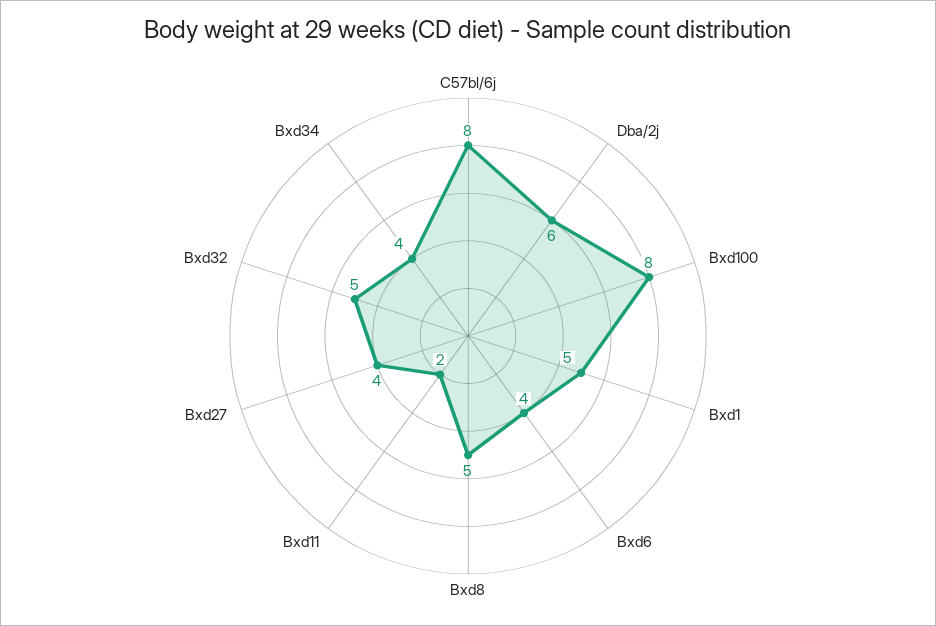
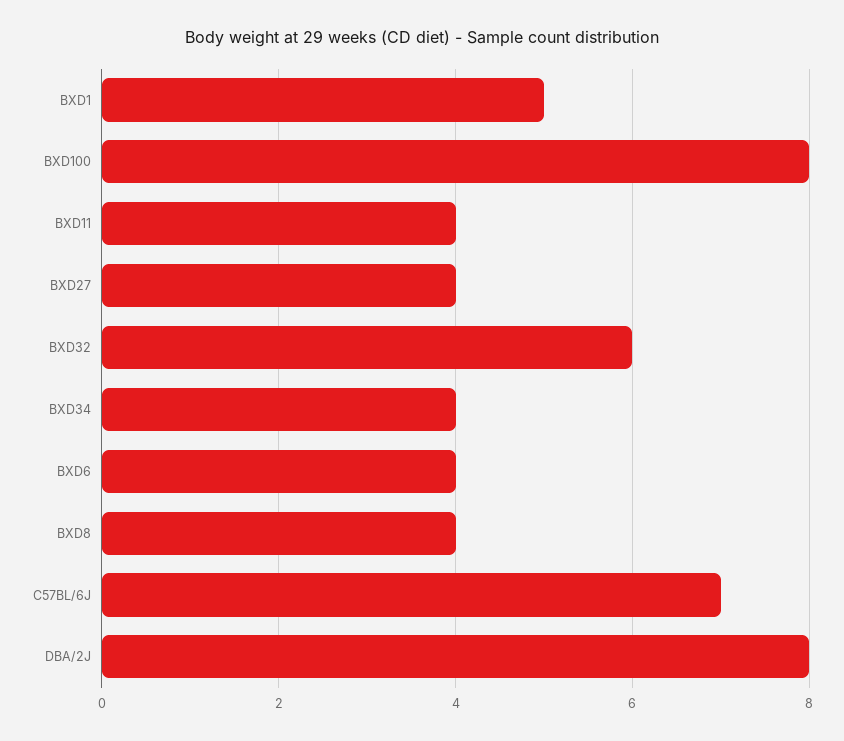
  {
-   "C57bl/6j": 8,
+   "C57bl/6j": 7,
-   "Dba/2j": 6,
+   "Dba/2j": 8,
    "Bxd100": 8,
    "Bxd1": 5,
    "Bxd6": 4,
-   "Bxd8": 5,
+   "Bxd8": 4,
-   "Bxd11": 2,
+   "Bxd11": 4,
    "Bxd27": 4,
-   "Bxd32": 5,
+   "Bxd32": 6,
    "Bxd34": 4
  }

